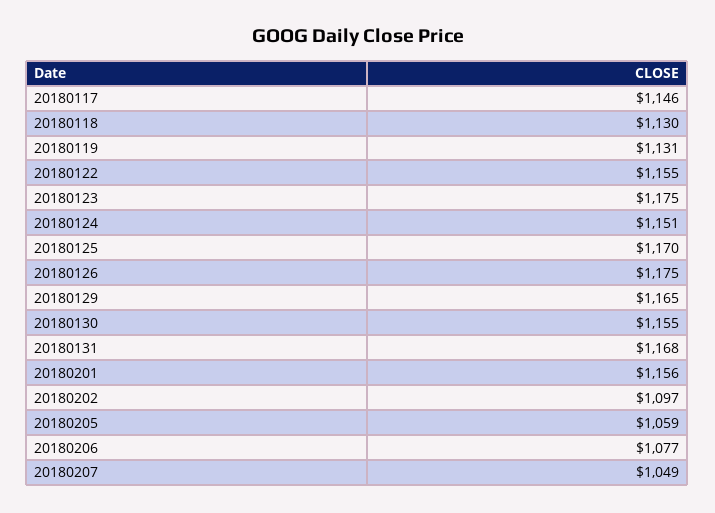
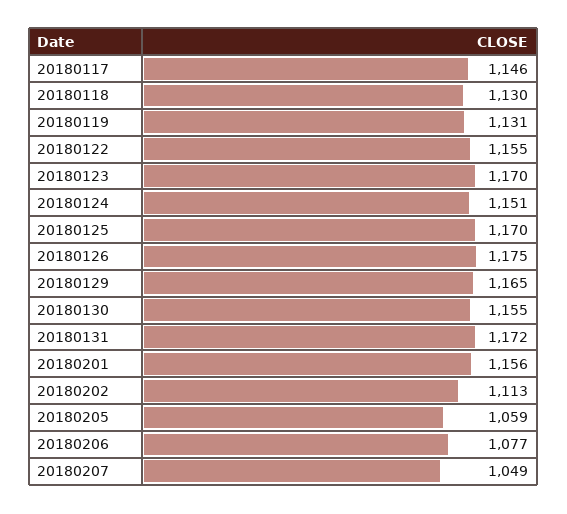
  {
    "20180117": 1146,
    "20180118": 1130,
    "20180119": 1131,
    "20180122": 1155,
-   "20180123": 1175,
+   "20180123": 1170,
    "20180124": 1151,
    "20180125": 1170,
    "20180126": 1175,
    "20180129": 1165,
    "20180130": 1155,
-   "20180131": 1168,
+   "20180131": 1172,
    "20180201": 1156,
-   "20180202": 1097,
+   "20180202": 1113,
    "20180205": 1059,
    "20180206": 1077,
    "20180207": 1049
  }

